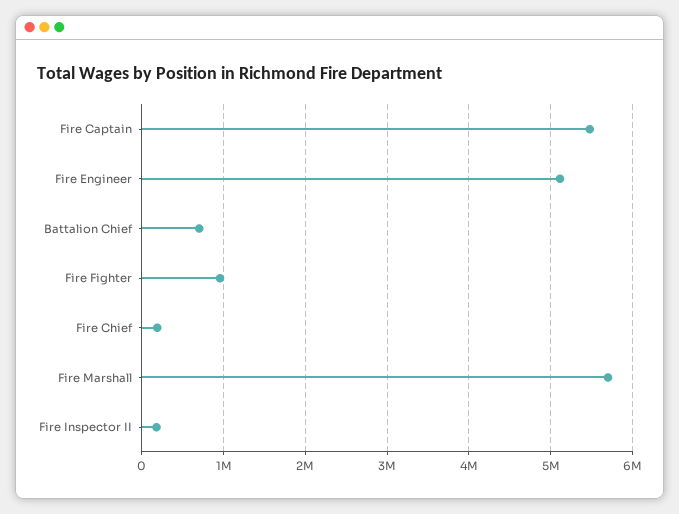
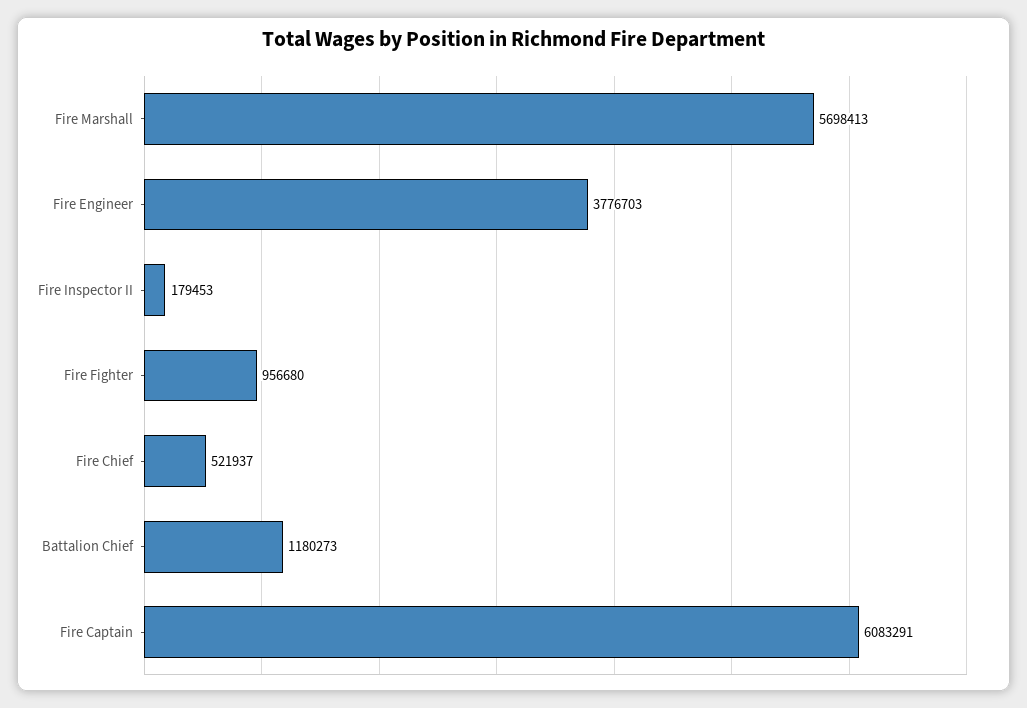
  {
-   "Fire Captain": 5500000,
+   "Fire Captain": 6083291,
-   "Fire Engineer": 5100000,
+   "Fire Engineer": 3776703,
-   "Battalion Chief": 700000,
+   "Battalion Chief": 1180273,
    "Fire Fighter": 956680,
-   "Fire Chief": 200000,
+   "Fire Chief": 521937,
    "Fire Marshall": 5698413,
    "Fire Inspector II": 179453
  }

